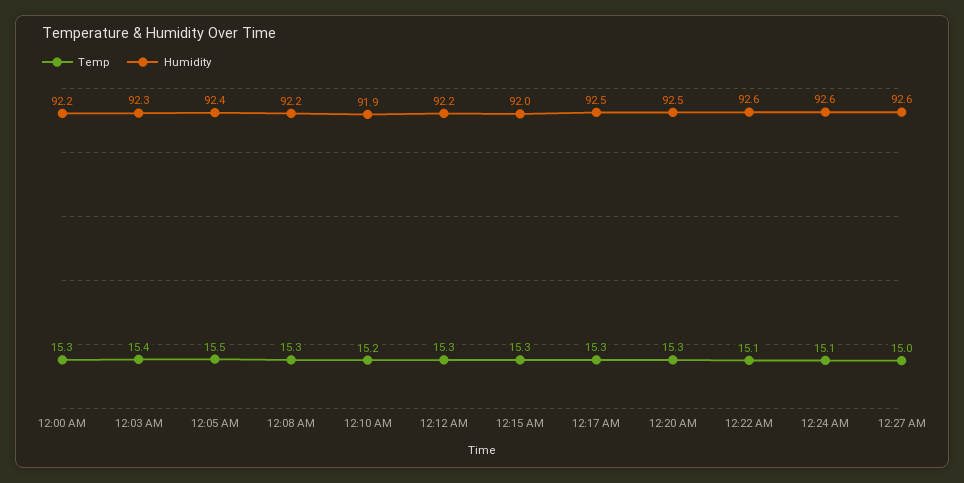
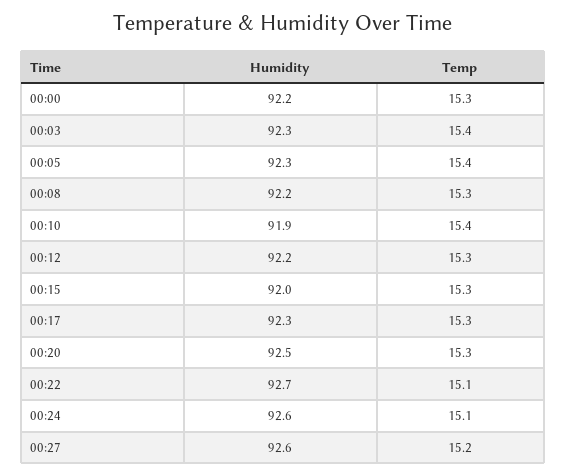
  {
    "Temp": {
      "12:00 AM": 15.3,
      "12:03 AM": 15.4,
-     "12:05 AM": 15.5,
+     "12:05 AM": 15.4,
      "12:08 AM": 15.3,
-     "12:10 AM": 15.2,
+     "12:10 AM": 15.4,
      "12:12 AM": 15.3,
      "12:15 AM": 15.3,
      "12:17 AM": 15.3,
      "12:20 AM": 15.3,
      "12:22 AM": 15.1,
      "12:24 AM": 15.1,
-     "12:27 AM": 15
+     "12:27 AM": 15.2
    },
    "Humidity": {
      "12:00 AM": 92.2,
      "12:03 AM": 92.3,
-     "12:05 AM": 92.4,
+     "12:05 AM": 92.3,
      "12:08 AM": 92.2,
      "12:10 AM": 91.9,
      "12:12 AM": 92.2,
      "12:15 AM": 92,
-     "12:17 AM": 92.5,
+     "12:17 AM": 92.3,
      "12:20 AM": 92.5,
-     "12:22 AM": 92.6,
+     "12:22 AM": 92.7,
      "12:24 AM": 92.6,
      "12:27 AM": 92.6
    }
  }

